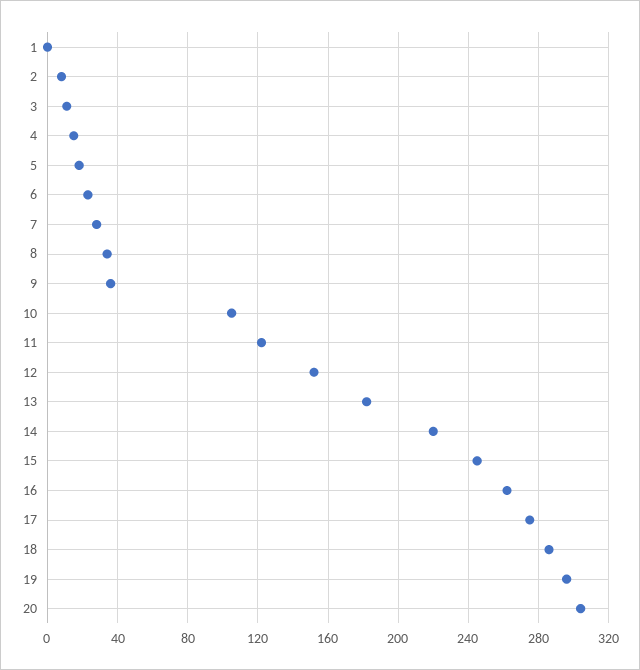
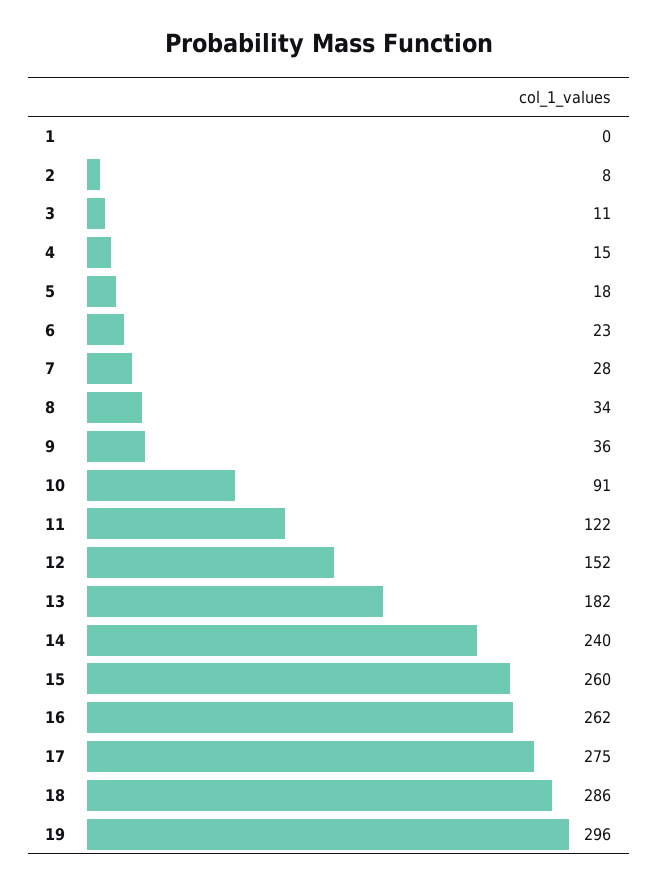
  {
    "1": 0,
    "2": 8,
    "3": 11,
    "4": 15,
    "5": 18,
    "6": 23,
    "7": 28,
    "8": 34,
    "9": 36,
-   "10": 105,
+   "10": 91,
    "11": 122,
    "12": 152,
    "13": 182,
-   "14": 220,
+   "14": 240,
-   "15": 245,
+   "15": 260,
    "16": 262,
    "17": 275,
    "18": 286,
-   "19": 296,
+   "19": 296
-   "20": 305
  }

